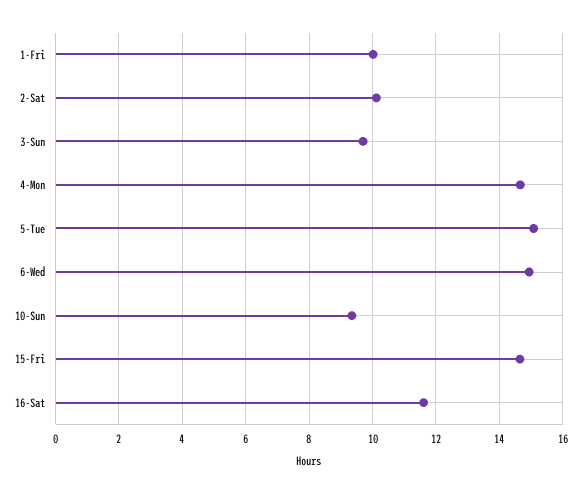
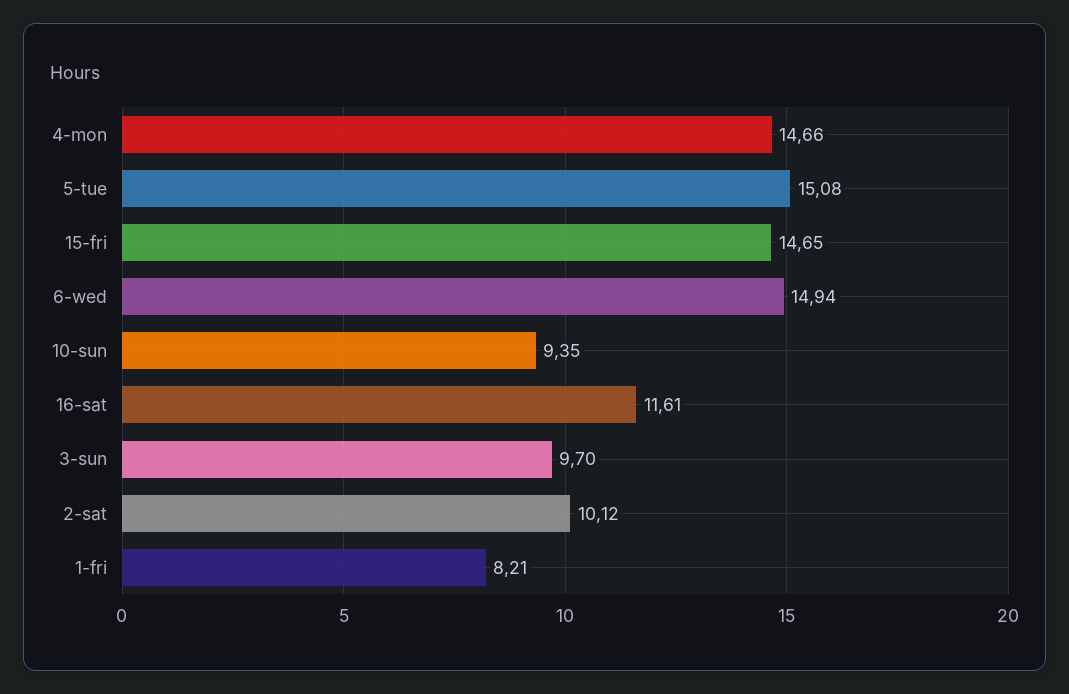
  {
-   "1-Fri": 10,
+   "1-Fri": 8.21,
    "2-Sat": 10.12,
    "3-Sun": 9.7,
    "4-Mon": 14.66,
    "5-Tue": 15.08,
    "6-Wed": 14.94,
    "10-Sun": 9.35,
    "15-Fri": 14.65,
    "16-Sat": 11.61
  }

